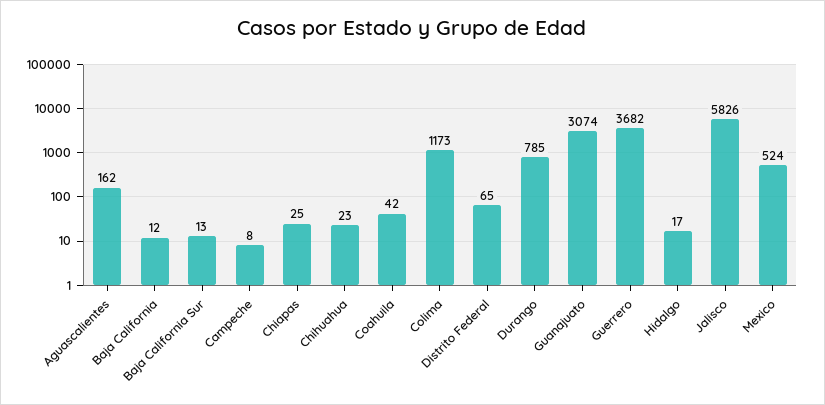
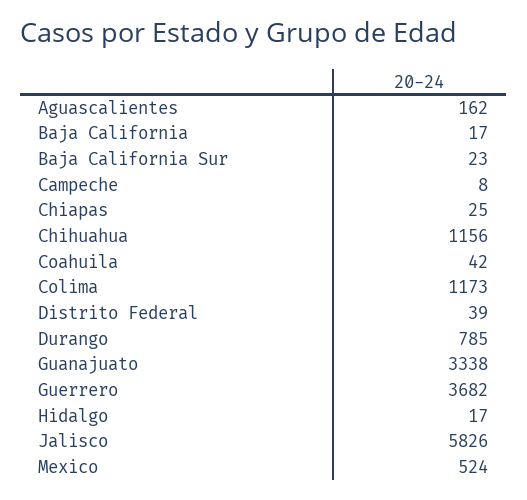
  {
    "Aguascalientes": 162,
-   "Baja California": 12,
+   "Baja California": 17,
-   "Baja California Sur": 13,
+   "Baja California Sur": 23,
    "Campeche": 8,
    "Chiapas": 25,
-   "Chihuahua": 23,
+   "Chihuahua": 1156,
    "Coahuila": 42,
    "Colima": 1173,
-   "Distrito Federal": 65,
+   "Distrito Federal": 39,
    "Durango": 785,
-   "Guanajuato": 3074,
+   "Guanajuato": 3338,
    "Guerrero": 3682,
    "Hidalgo": 17,
    "Jalisco": 5826,
    "Mexico": 524
  }

